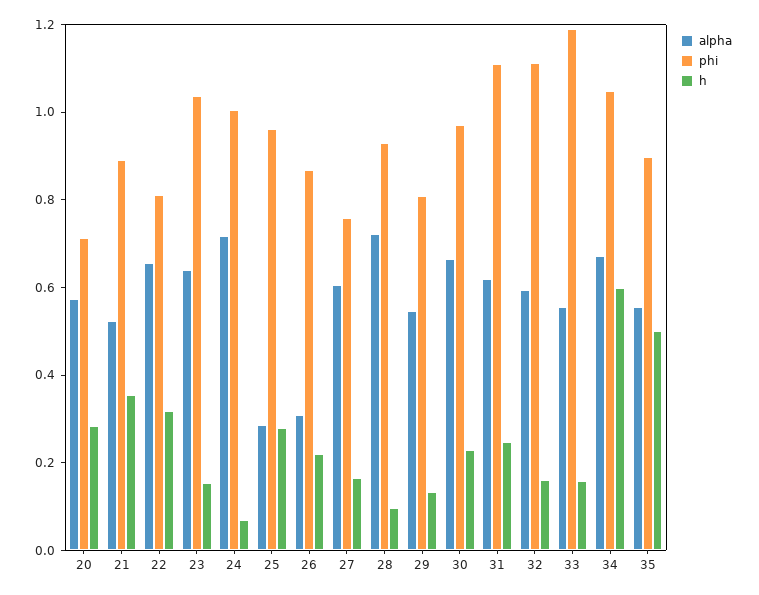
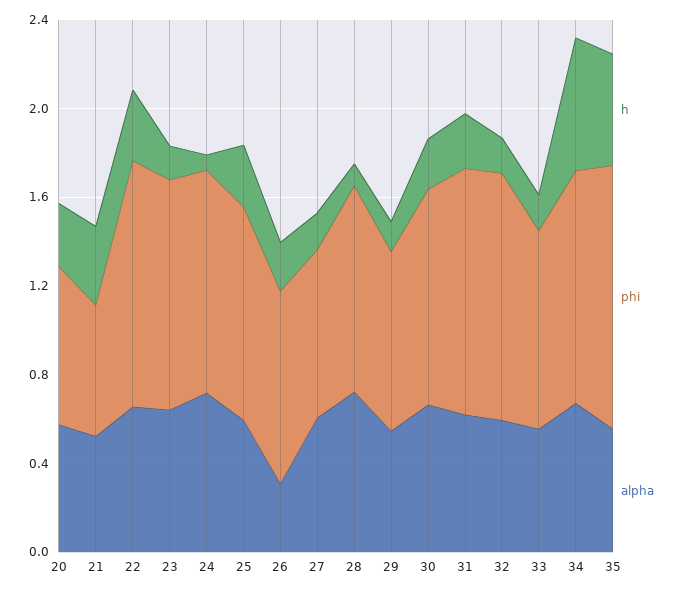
  {
    "alpha": {
      "20": 0.55,
      "21": 0.5,
      "22": 0.65,
      "23": 0.65,
      "24": 0.7,
-     "25": 0.3,
+     "25": 0.6,
      "26": 0.3,
      "27": 0.6,
      "28": 0.7,
      "29": 0.55,
      "30": 0.65,
      "31": 0.6,
      "32": 0.6,
      "33": 0.55,
      "34": 0.65,
      "35": 0.55
    },
    "phi": {
      "20": 0.7,
-     "21": 0.9,
+     "21": 0.6,
-     "22": 0.8,
+     "22": 1.1,
      "23": 1.05,
      "24": 1,
      "25": 0.95,
      "26": 0.85,
      "27": 0.75,
      "28": 0.95,
      "29": 0.8,
      "30": 0.95,
      "31": 1.1,
      "32": 1.1,
-     "33": 1.2,
+     "33": 0.9,
      "34": 1.05,
-     "35": 0.9
+     "35": 1.2
    },
    "h": {
      "20": 0.3,
      "21": 0.35,
      "22": 0.3,
      "23": 0.15,
      "24": 0.05,
      "25": 0.3,
      "26": 0.2,
      "27": 0.15,
      "28": 0.1,
      "29": 0.15,
      "30": 0.25,
      "31": 0.25,
      "32": 0.15,
      "33": 0.15,
      "34": 0.6,
      "35": 0.5
    }
  }

